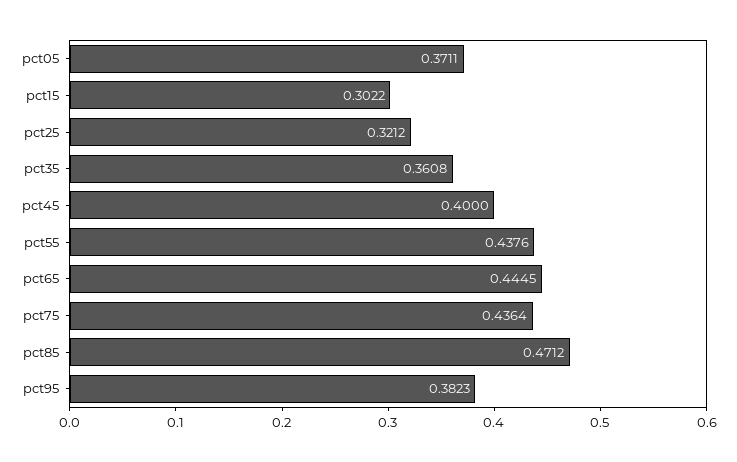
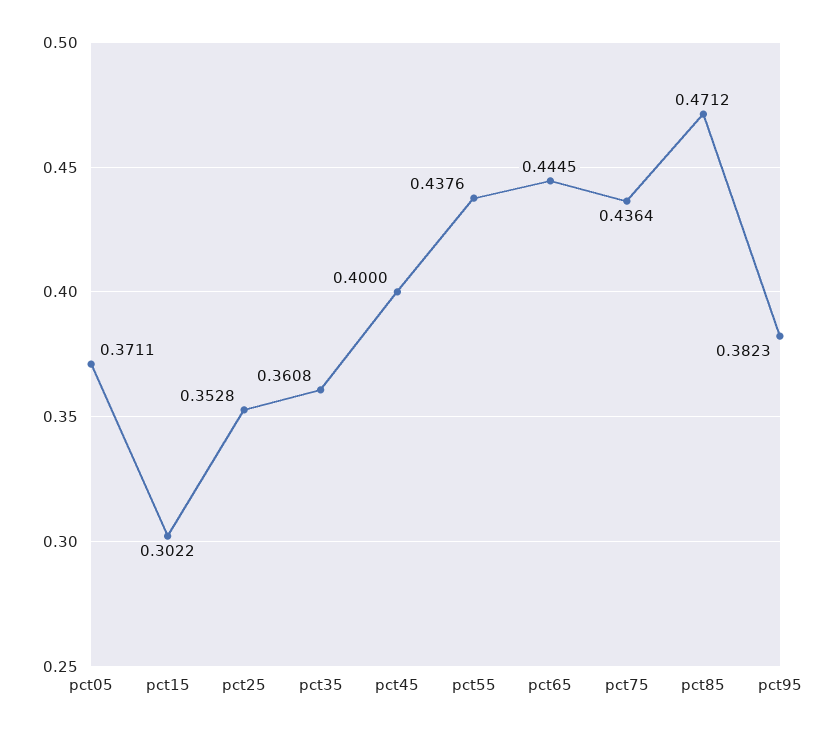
  {
    "pct05": 0.3711,
    "pct15": 0.3022,
-   "pct25": 0.3212,
+   "pct25": 0.3528,
    "pct35": 0.3608,
    "pct45": 0.4,
    "pct55": 0.4376,
    "pct65": 0.4445,
    "pct75": 0.4364,
    "pct85": 0.4712,
    "pct95": 0.3823
  }

